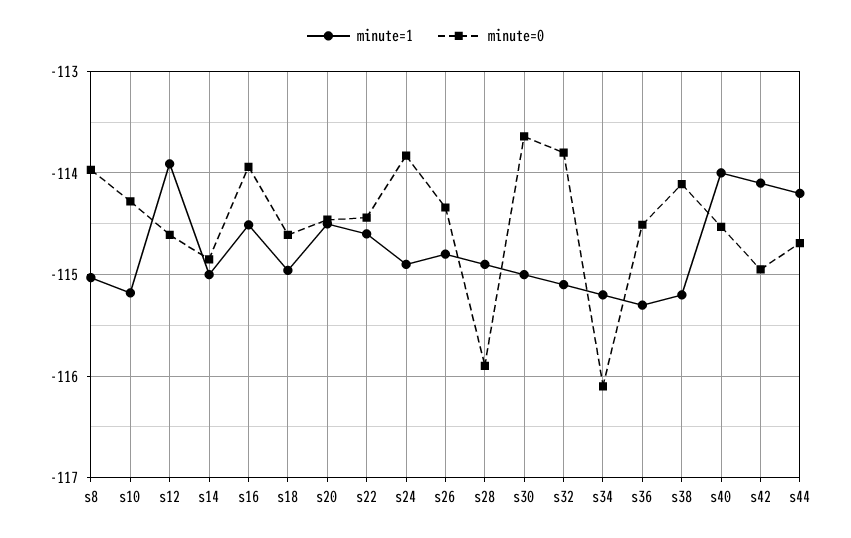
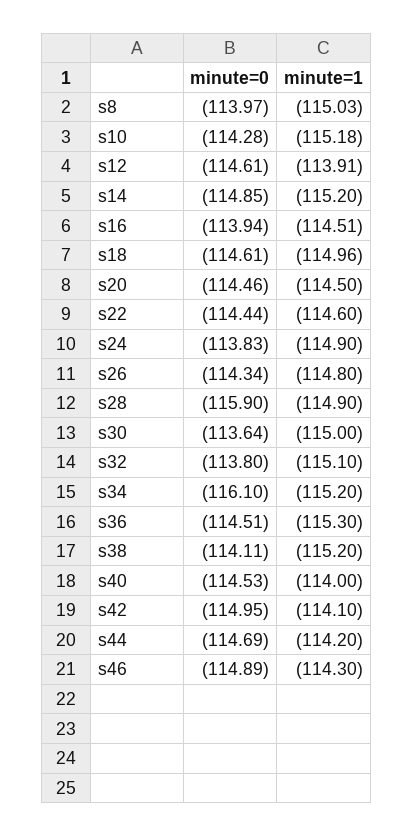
  {
    "minute=1": {
      "s8": -115.03,
      "s10": -115.18,
      "s12": -113.91,
-     "s14": -115,
+     "s14": -115.2,
      "s16": -114.51,
      "s18": -114.96,
      "s20": -114.5,
      "s22": -114.6,
      "s24": -114.9,
      "s26": -114.8,
      "s28": -114.9,
      "s30": -115,
      "s32": -115.1,
      "s34": -115.2,
      "s36": -115.3,
      "s38": -115.2,
      "s40": -114,
      "s42": -114.1,
-     "s44": -114.2
+     "s44": -114.2,
+     "s46": -114.3
    },
    "minute=0": {
      "s8": -113.97,
      "s10": -114.28,
      "s12": -114.61,
      "s14": -114.85,
      "s16": -113.94,
      "s18": -114.61,
      "s20": -114.46,
      "s22": -114.44,
      "s24": -113.83,
      "s26": -114.34,
      "s28": -115.9,
      "s30": -113.64,
      "s32": -113.8,
      "s34": -116.1,
      "s36": -114.51,
      "s38": -114.11,
      "s40": -114.53,
      "s42": -114.95,
-     "s44": -114.69
+     "s44": -114.69,
+     "s46": -114.89
    }
  }

